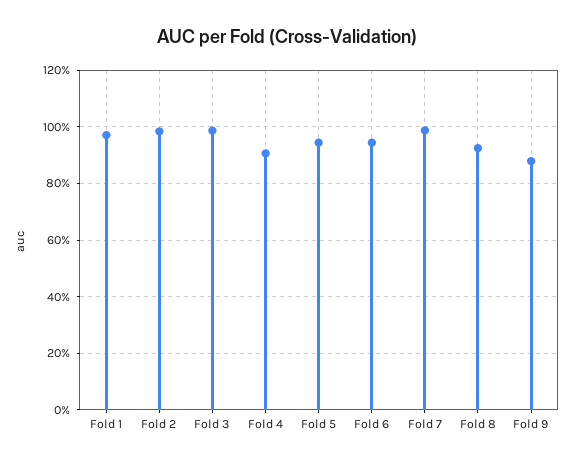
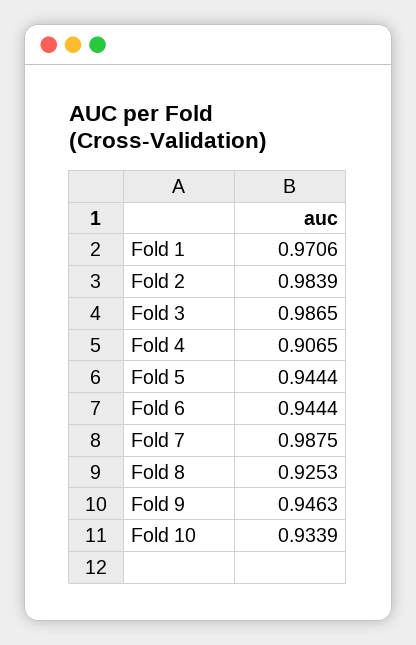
  {
    "Fold 1": 0.9706,
    "Fold 2": 0.9839,
    "Fold 3": 0.9865,
    "Fold 4": 0.9065,
    "Fold 5": 0.9444,
    "Fold 6": 0.9444,
    "Fold 7": 0.9875,
    "Fold 8": 0.9253,
-   "Fold 9": 0.875
+   "Fold 9": 0.9463,
+   "Fold 10": 0.9339
  }

